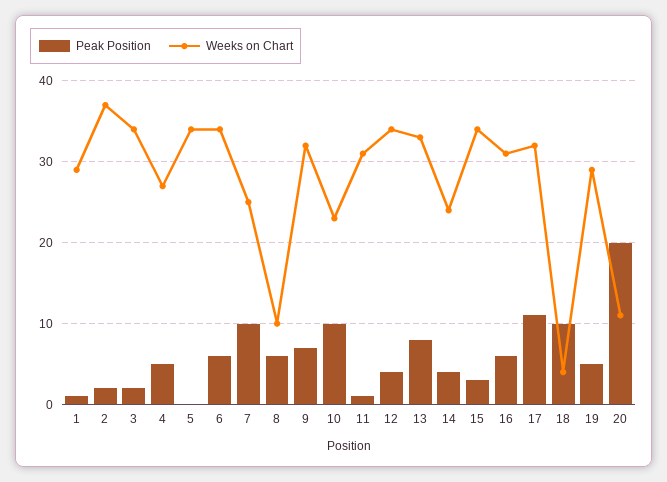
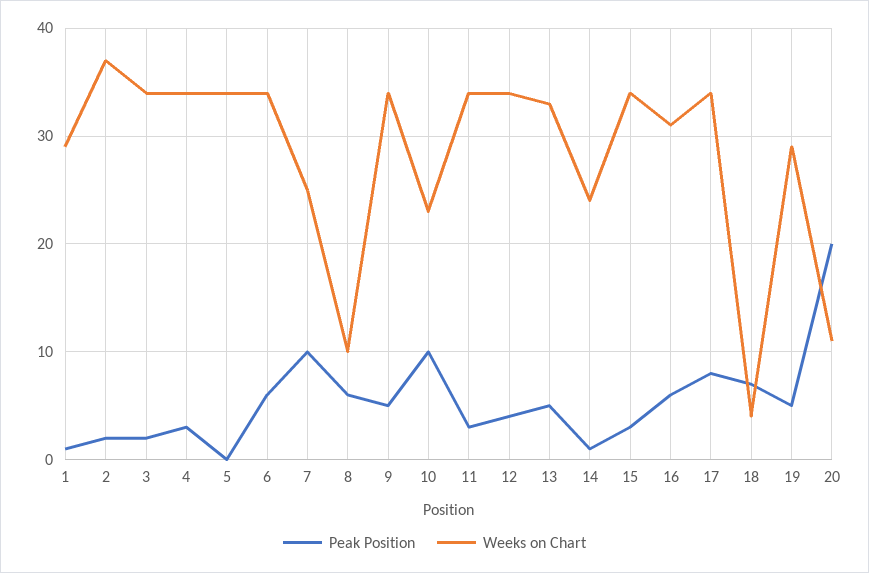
  {
    "Peak Position": {
      "1": 1,
      "2": 2,
      "3": 2,
-     "4": 5,
+     "4": 3,
      "5": 0,
      "6": 6,
      "7": 10,
      "8": 6,
-     "9": 7,
+     "9": 5,
      "10": 10,
-     "11": 1,
+     "11": 3,
      "12": 4,
-     "13": 8,
+     "13": 5,
-     "14": 4,
+     "14": 1,
      "15": 3,
      "16": 6,
-     "17": 11,
+     "17": 8,
-     "18": 10,
+     "18": 7,
      "19": 5,
      "20": 20
    },
    "Weeks on Chart": {
      "1": 29,
      "2": 37,
      "3": 34,
-     "4": 27,
+     "4": 34,
      "5": 34,
      "6": 34,
      "7": 25,
      "8": 10,
-     "9": 32,
+     "9": 34,
      "10": 23,
-     "11": 31,
+     "11": 34,
      "12": 34,
      "13": 33,
      "14": 24,
      "15": 34,
      "16": 31,
-     "17": 32,
+     "17": 34,
      "18": 4,
      "19": 29,
      "20": 11
    }
  }

